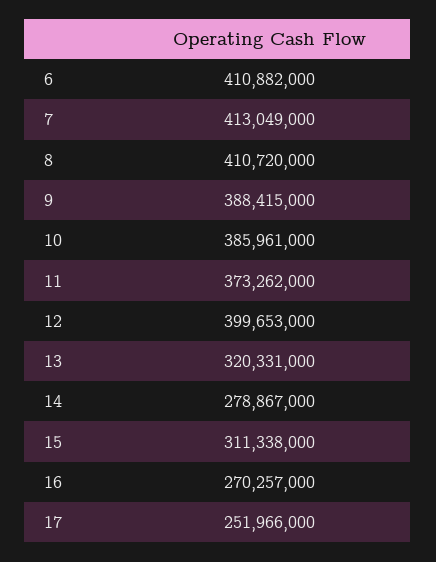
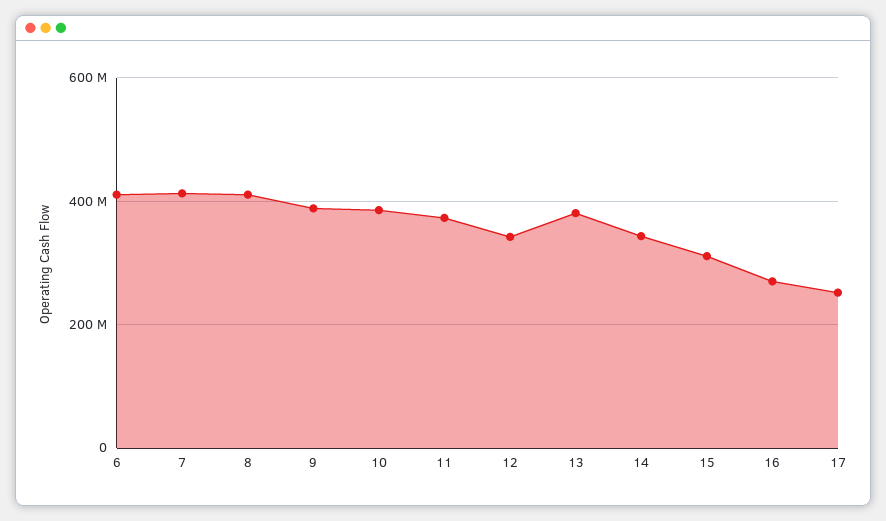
  {
    "6": 410882000,
    "7": 413049000,
    "8": 410720000,
    "9": 388415000,
    "10": 385961000,
    "11": 373262000,
-   "12": 399653000,
+   "12": 340000000,
-   "13": 320331000,
+   "13": 380000000,
-   "14": 278867000,
+   "14": 340000000,
    "15": 311338000,
    "16": 270257000,
    "17": 251966000
  }

